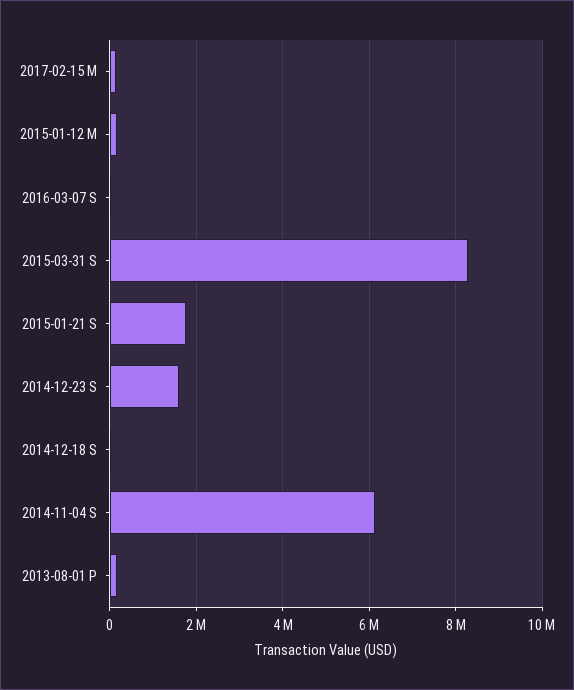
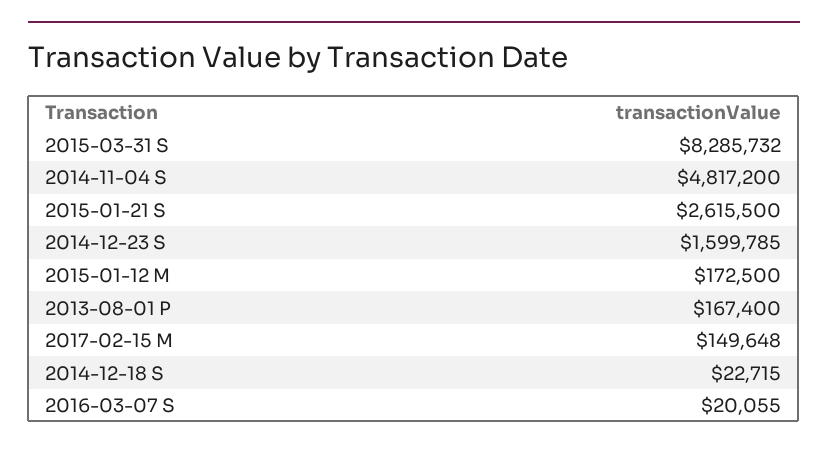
  {
    "2017-02-15 M": 149648,
    "2015-01-12 M": 172500,
    "2016-03-07 S": 20055,
    "2015-03-31 S": 8285732,
-   "2015-01-21 S": 1800000,
+   "2015-01-21 S": 2615500,
    "2014-12-23 S": 1599785,
    "2014-12-18 S": 22715,
-   "2014-11-04 S": 6200000,
+   "2014-11-04 S": 4817200,
    "2013-08-01 P": 167400
  }

